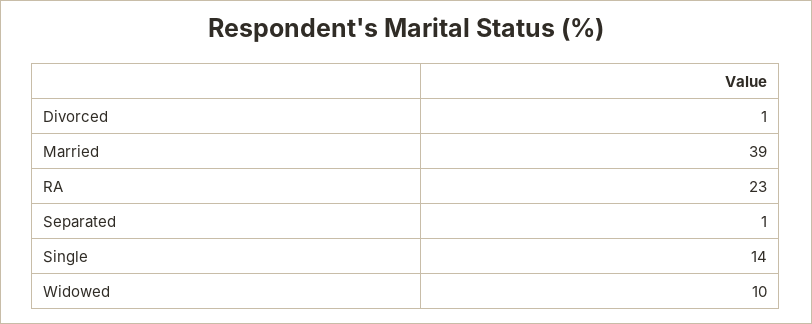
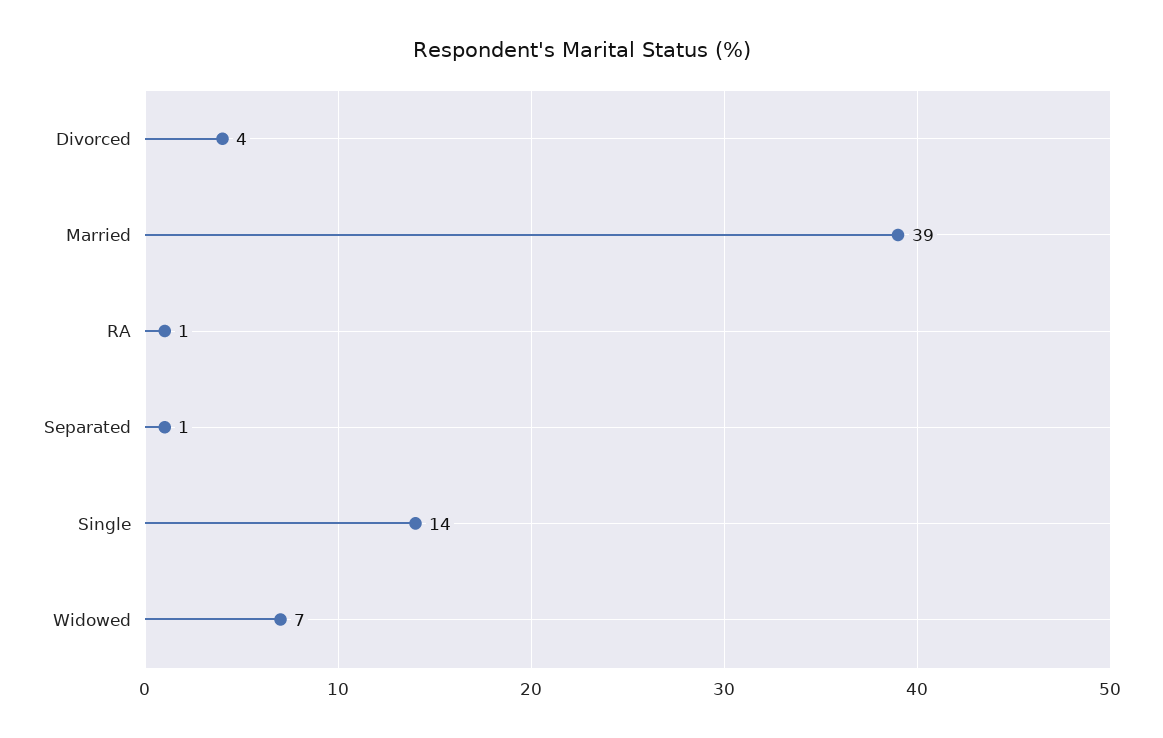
  {
-   "Divorced": 1,
+   "Divorced": 4,
    "Married": 39,
-   "RA": 23,
+   "RA": 1,
    "Separated": 1,
    "Single": 14,
-   "Widowed": 10
+   "Widowed": 7
  }

